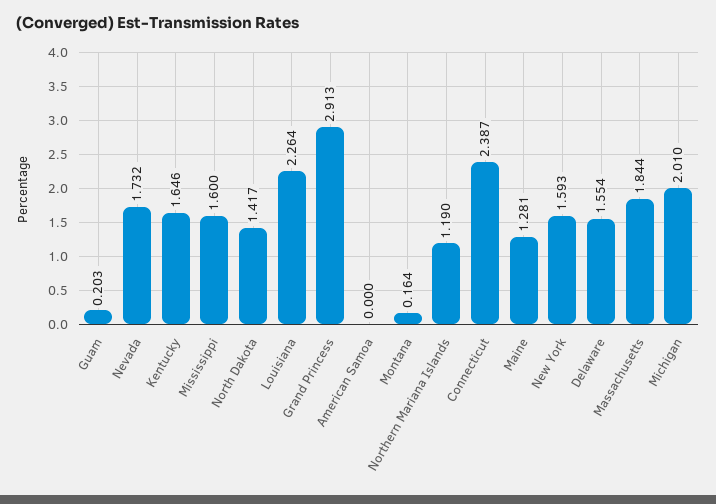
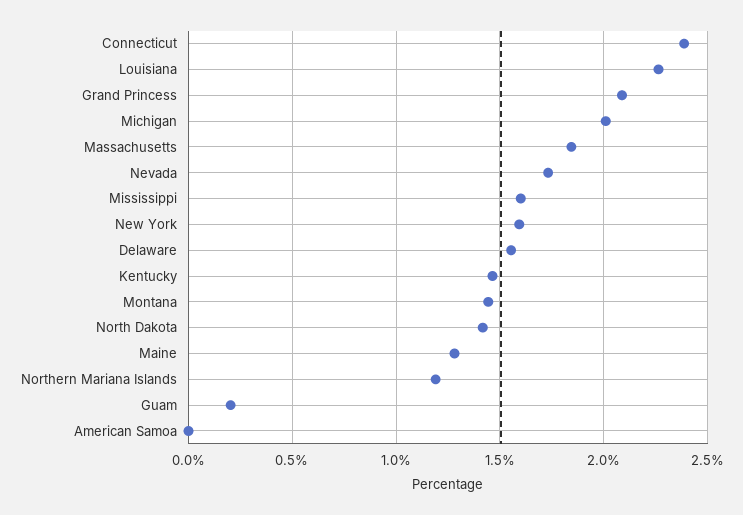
  {
    "Guam": 0.203,
    "Nevada": 1.732,
-   "Kentucky": 1.646,
+   "Kentucky": 1.45,
    "Mississippi": 1.6,
    "North Dakota": 1.417,
    "Louisiana": 2.264,
-   "Grand Princess": 2.913,
+   "Grand Princess": 2.1,
    "American Samoa": 0,
-   "Montana": 0.164,
+   "Montana": 1.45,
    "Northern Mariana Islands": 1.19,
    "Connecticut": 2.387,
    "Maine": 1.281,
    "New York": 1.593,
    "Delaware": 1.554,
    "Massachusetts": 1.844,
    "Michigan": 2.01
  }

